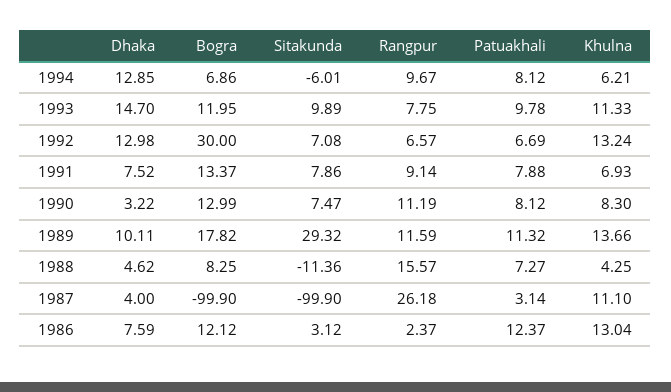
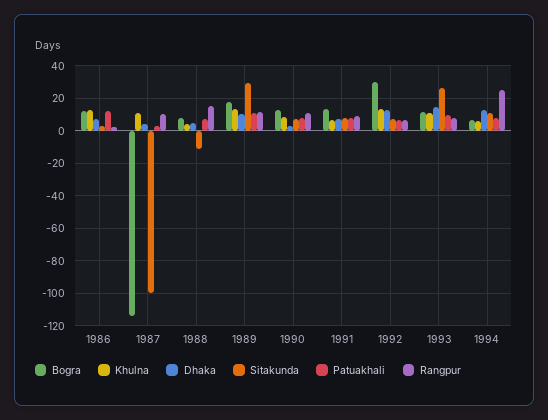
  {
    "Dhaka": {
      "1994": 12.85,
      "1993": 14.7,
      "1992": 12.98,
      "1991": 7.52,
      "1990": 3.22,
      "1989": 10.11,
      "1988": 4.62,
      "1987": 4,
      "1986": 7.59
    },
    "Bogra": {
      "1994": 6.86,
      "1993": 11.95,
      "1992": 30,
      "1991": 13.37,
      "1990": 12.99,
      "1989": 17.82,
      "1988": 8.25,
-     "1987": -99.9,
+     "1987": -115,
      "1986": 12.12
    },
    "Sitakunda": {
-     "1994": -6.01,
+     "1994": 10,
-     "1993": 9.89,
+     "1993": 25,
      "1992": 7.08,
      "1991": 7.86,
      "1990": 7.47,
      "1989": 29.32,
      "1988": -11.36,
      "1987": -99.9,
      "1986": 3.12
    },
    "Rangpur": {
-     "1994": 9.67,
+     "1994": 25,
      "1993": 7.75,
      "1992": 6.57,
      "1991": 9.14,
      "1990": 11.19,
      "1989": 11.59,
      "1988": 15.57,
-     "1987": 26.18,
+     "1987": 10,
      "1986": 2.37
    },
    "Patuakhali": {
      "1994": 8.12,
      "1993": 9.78,
      "1992": 6.69,
      "1991": 7.88,
      "1990": 8.12,
      "1989": 11.32,
      "1988": 7.27,
      "1987": 3.14,
      "1986": 12.37
    },
    "Khulna": {
      "1994": 6.21,
      "1993": 11.33,
      "1992": 13.24,
      "1991": 6.93,
      "1990": 8.3,
      "1989": 13.66,
      "1988": 4.25,
      "1987": 11.1,
      "1986": 13.04
    }
  }

